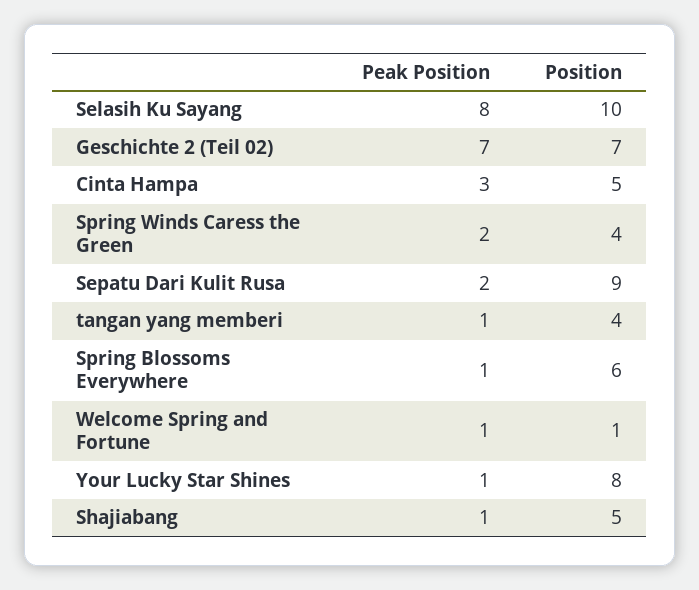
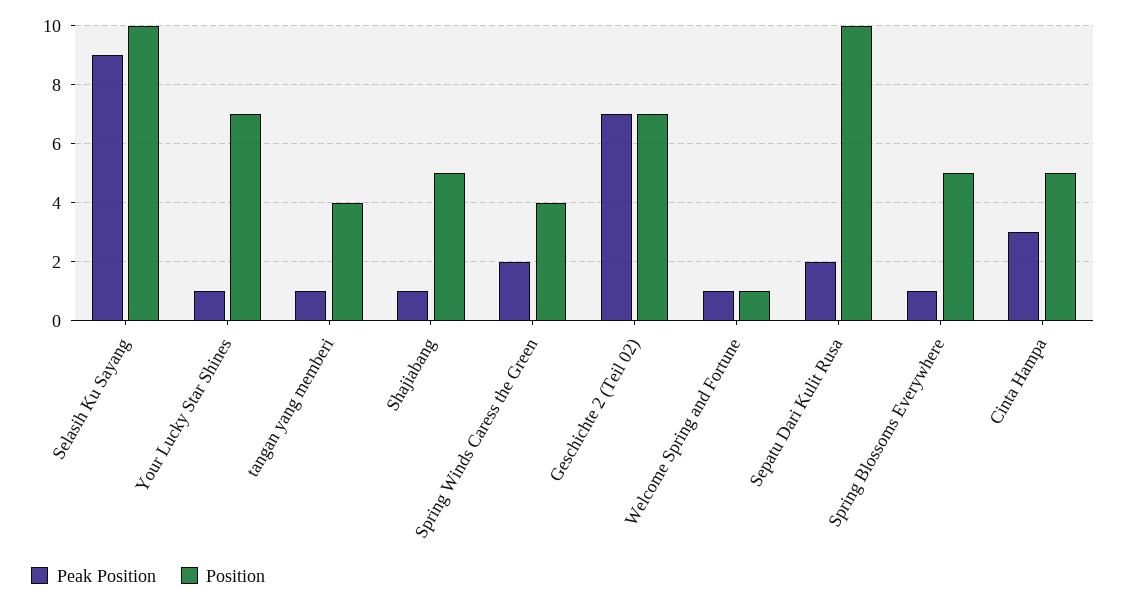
  {
    "Peak Position": {
-     "Selasih Ku Sayang": 8,
+     "Selasih Ku Sayang": 9,
      "Geschichte 2 (Teil 02)": 7,
      "Cinta Hampa": 3,
      "Spring Winds Caress the Green": 2,
      "Sepatu Dari Kulit Rusa": 2,
      "tangan yang memberi": 1,
      "Spring Blossoms Everywhere": 1,
      "Welcome Spring and Fortune": 1,
      "Your Lucky Star Shines": 1,
      "Shajiabang": 1
    },
    "Position": {
      "Selasih Ku Sayang": 10,
      "Geschichte 2 (Teil 02)": 7,
      "Cinta Hampa": 5,
      "Spring Winds Caress the Green": 4,
-     "Sepatu Dari Kulit Rusa": 9,
+     "Sepatu Dari Kulit Rusa": 10,
      "tangan yang memberi": 4,
-     "Spring Blossoms Everywhere": 6,
+     "Spring Blossoms Everywhere": 5,
      "Welcome Spring and Fortune": 1,
-     "Your Lucky Star Shines": 8,
+     "Your Lucky Star Shines": 7,
      "Shajiabang": 5
    }
  }

